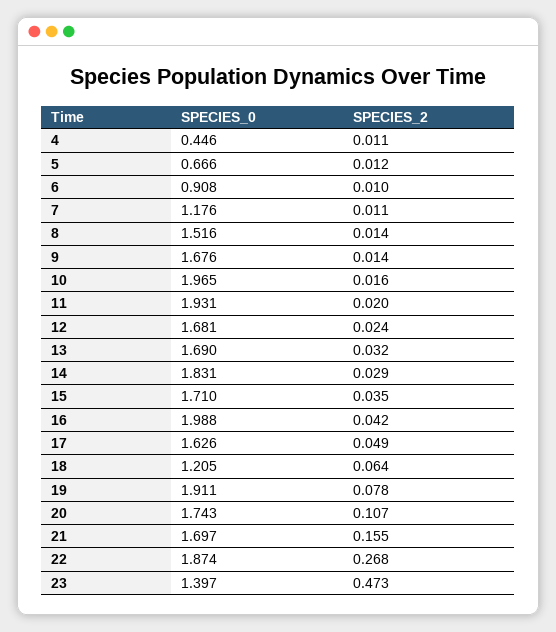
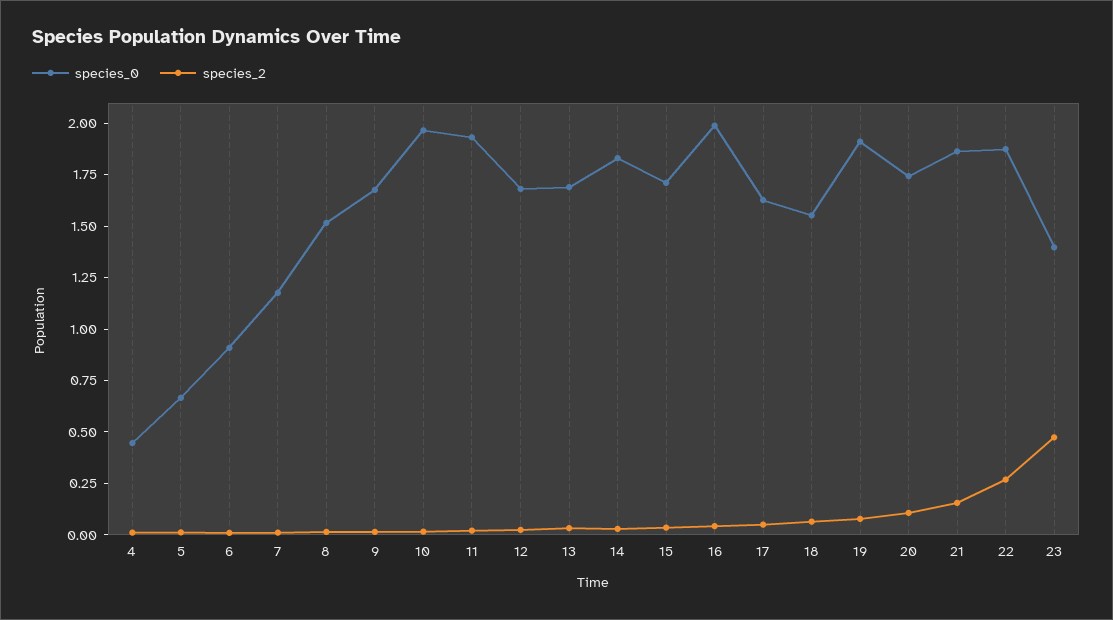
  {
    "SPECIES_0": {
      "4": 0.446,
      "5": 0.666,
      "6": 0.908,
      "7": 1.176,
      "8": 1.516,
      "9": 1.676,
      "10": 1.965,
      "11": 1.931,
      "12": 1.681,
      "13": 1.69,
      "14": 1.831,
      "15": 1.71,
      "16": 1.988,
      "17": 1.626,
-     "18": 1.205,
+     "18": 1.55,
      "19": 1.911,
      "20": 1.743,
-     "21": 1.697,
+     "21": 1.85,
      "22": 1.874,
      "23": 1.397
    },
    "SPECIES_2": {
      "4": 0.011,
      "5": 0.012,
      "6": 0.01,
      "7": 0.011,
      "8": 0.014,
      "9": 0.014,
      "10": 0.016,
      "11": 0.02,
      "12": 0.024,
      "13": 0.032,
      "14": 0.029,
      "15": 0.035,
      "16": 0.042,
      "17": 0.049,
      "18": 0.064,
      "19": 0.078,
      "20": 0.107,
      "21": 0.155,
      "22": 0.268,
      "23": 0.473
    }
  }

